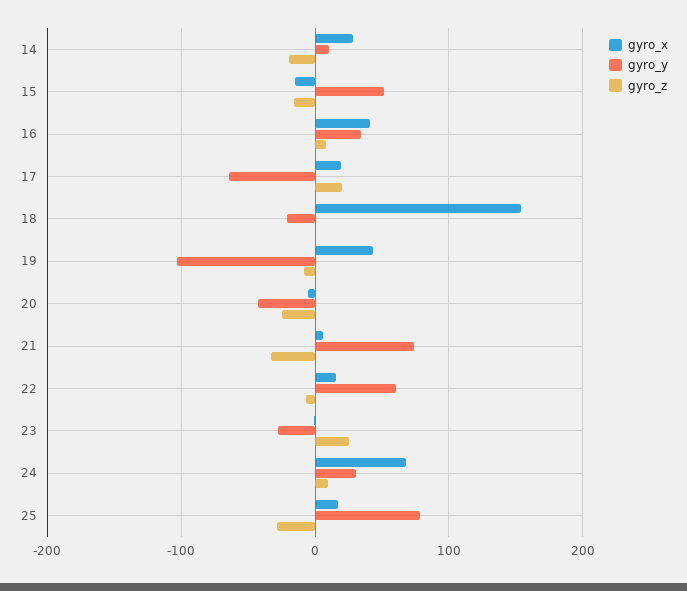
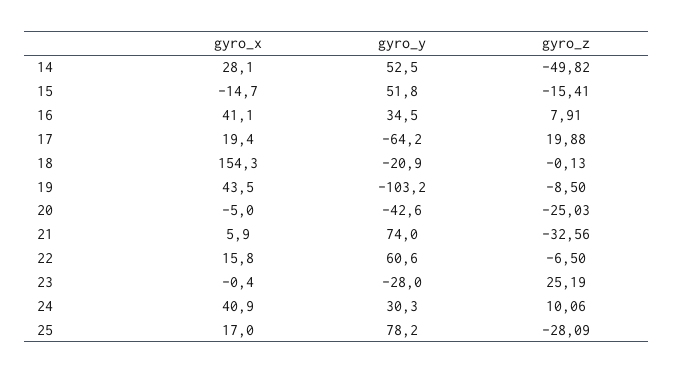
  {
    "gyro_x": {
      "14": 28.1,
      "15": -14.7,
      "16": 41.1,
      "17": 19.4,
      "18": 154.3,
      "19": 43.5,
      "20": -5,
      "21": 5.9,
      "22": 15.8,
      "23": -0.4,
-     "24": 70,
+     "24": 40.9,
      "25": 17
    },
    "gyro_y": {
-     "14": 10,
+     "14": 52.5,
      "15": 51.8,
      "16": 34.5,
      "17": -64.2,
      "18": -20.9,
      "19": -103.2,
      "20": -42.6,
      "21": 74,
      "22": 60.6,
      "23": -28,
      "24": 30.3,
      "25": 78.2
    },
    "gyro_z": {
-     "14": -20,
+     "14": -49.82,
      "15": -15.41,
      "16": 7.91,
      "17": 19.88,
      "18": -0.13,
      "19": -8.5,
      "20": -25.03,
      "21": -32.56,
      "22": -6.5,
      "23": 25.19,
      "24": 10.06,
      "25": -28.09
    }
  }

